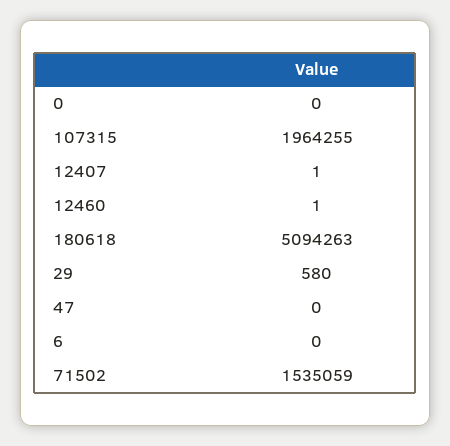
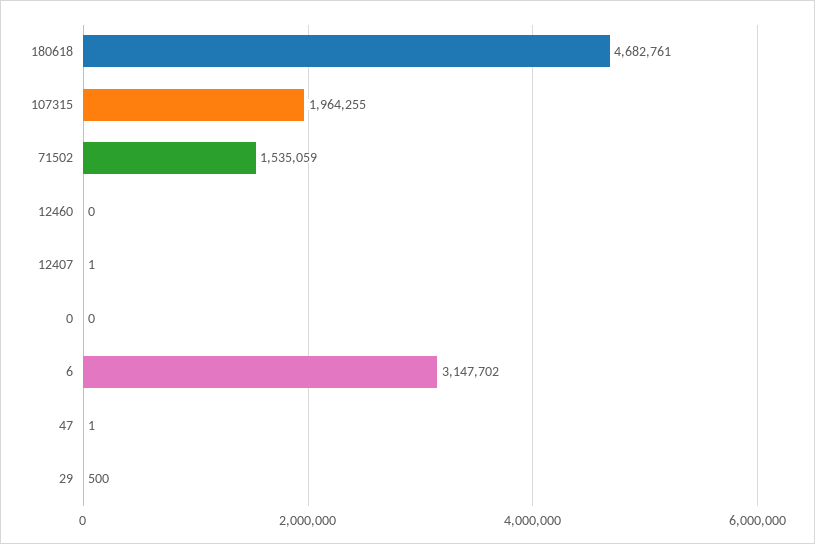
  {
    "0": 0,
    "107315": 1964255,
    "12407": 1,
-   "12460": 1,
+   "12460": 0,
-   "180618": 5094263,
+   "180618": 4682761,
-   "29": 580,
+   "29": 500,
-   "47": 0,
+   "47": 1,
-   "6": 0,
+   "6": 3147702,
    "71502": 1535059
  }

